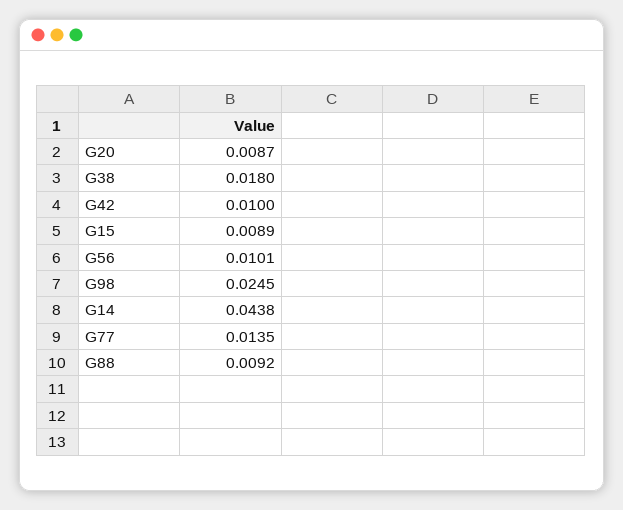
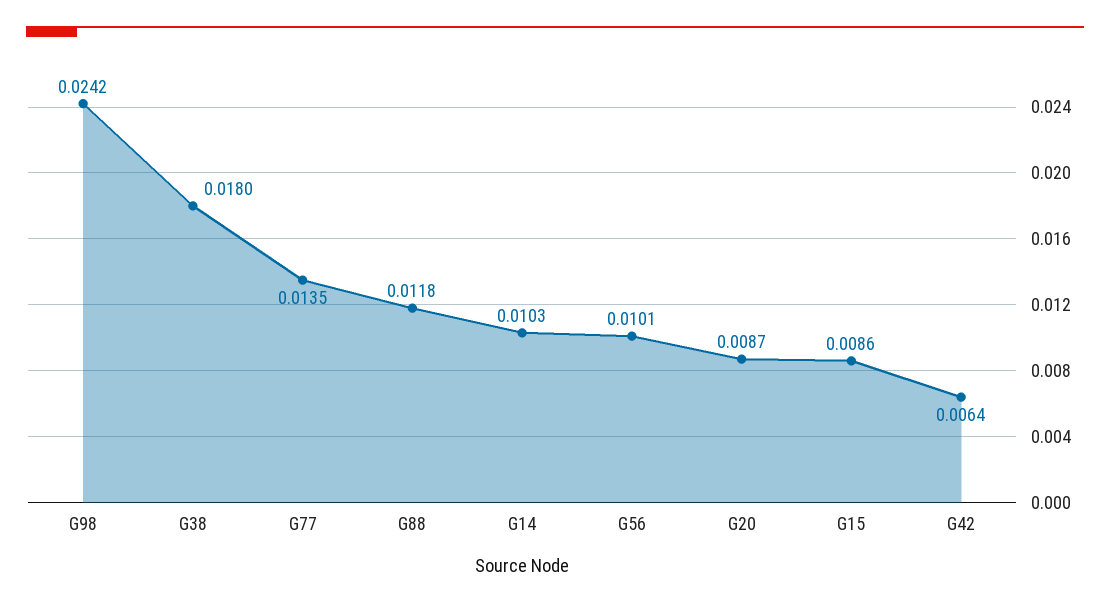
  {
    "G20": 0.0087,
    "G38": 0.018,
-   "G42": 0.01,
+   "G42": 0.0064,
-   "G15": 0.0089,
+   "G15": 0.0086,
    "G56": 0.0101,
-   "G98": 0.0245,
+   "G98": 0.0242,
-   "G14": 0.0438,
+   "G14": 0.0103,
    "G77": 0.0135,
-   "G88": 0.0092
+   "G88": 0.0118
  }

